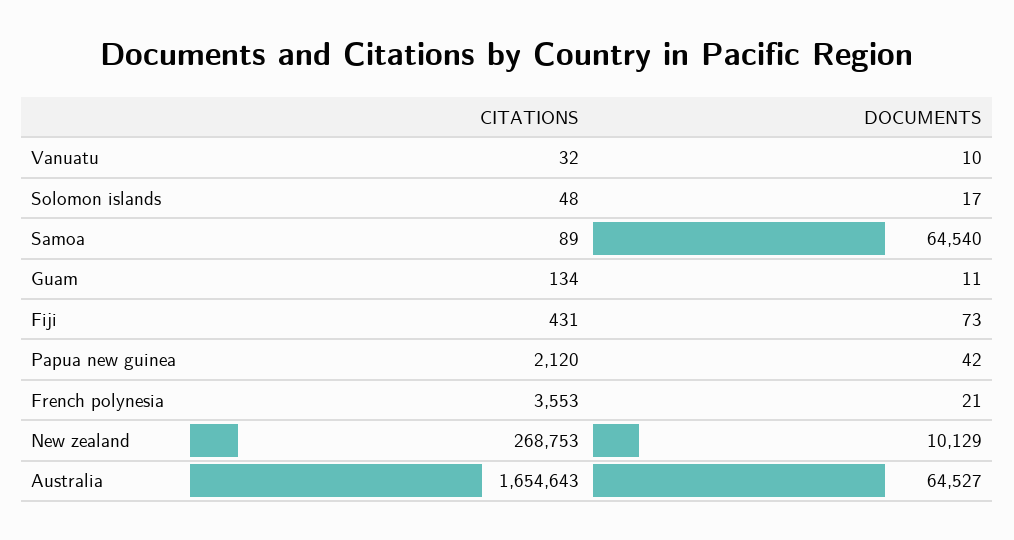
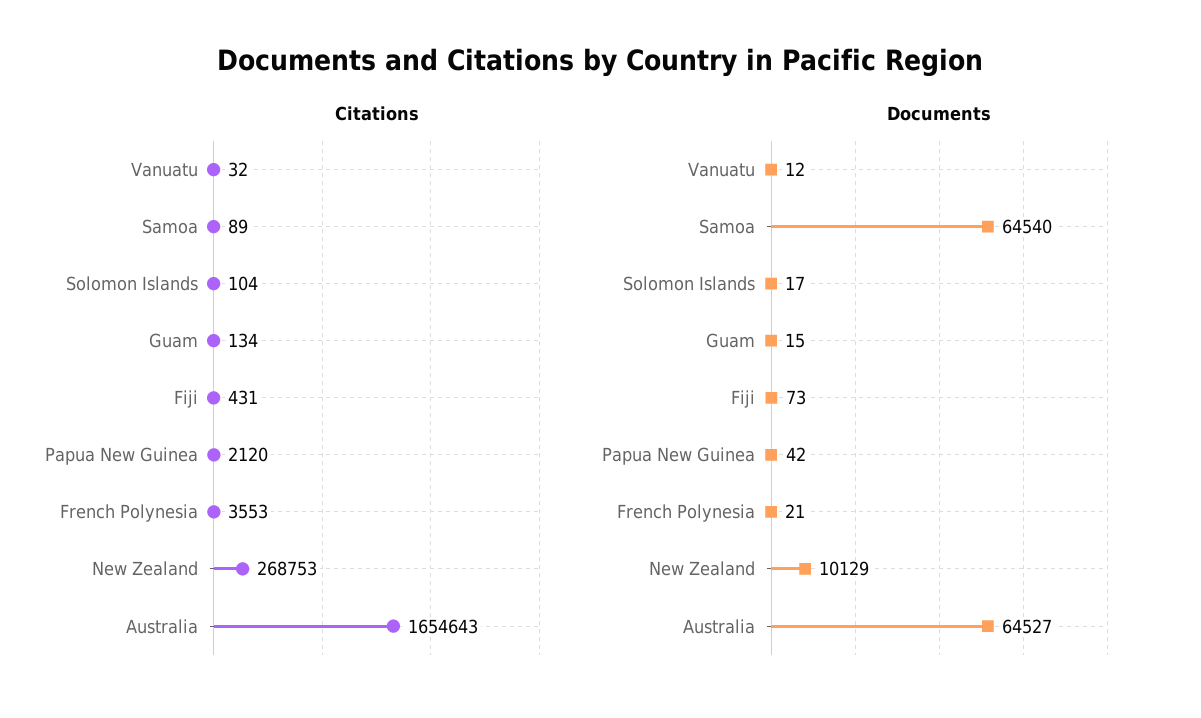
  {
    "CITATIONS": {
      "Vanuatu": 32,
-     "Solomon islands": 48,
+     "Solomon islands": 104,
      "Samoa": 89,
      "Guam": 134,
      "Fiji": 431,
      "Papua new guinea": 2120,
      "French polynesia": 3553,
      "New zealand": 268753,
      "Australia": 1654643
    },
    "DOCUMENTS": {
-     "Vanuatu": 10,
+     "Vanuatu": 12,
      "Solomon islands": 17,
      "Samoa": 64540,
-     "Guam": 11,
+     "Guam": 15,
      "Fiji": 73,
      "Papua new guinea": 42,
      "French polynesia": 21,
      "New zealand": 10129,
      "Australia": 64527
    }
  }

